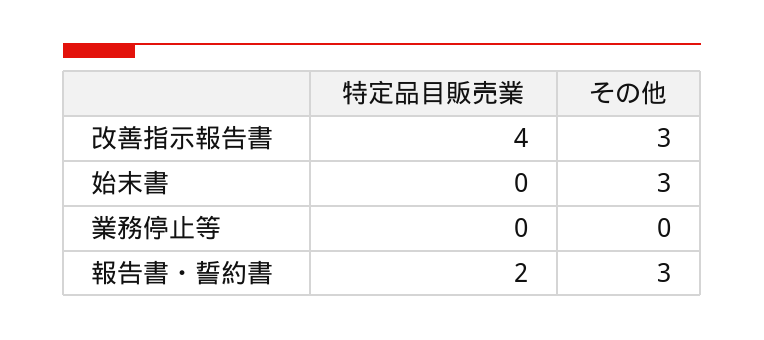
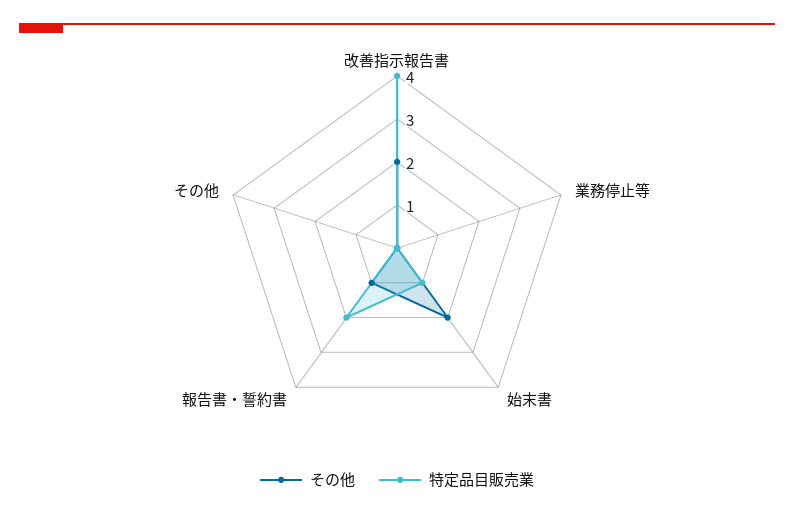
  {
    "特定品目販売業": {
      "改善指示報告書": 4,
-     "始末書": 0,
+     "始末書": 1,
      "業務停止等": 0,
-     "報告書・誓約書": 2
+     "報告書・誓約書": 2,
+     "その他": 0
    },
    "その他": {
-     "改善指示報告書": 3,
+     "改善指示報告書": 2,
-     "始末書": 3,
+     "始末書": 2,
      "業務停止等": 0,
-     "報告書・誓約書": 3
+     "報告書・誓約書": 1,
+     "その他": 0
    }
  }

